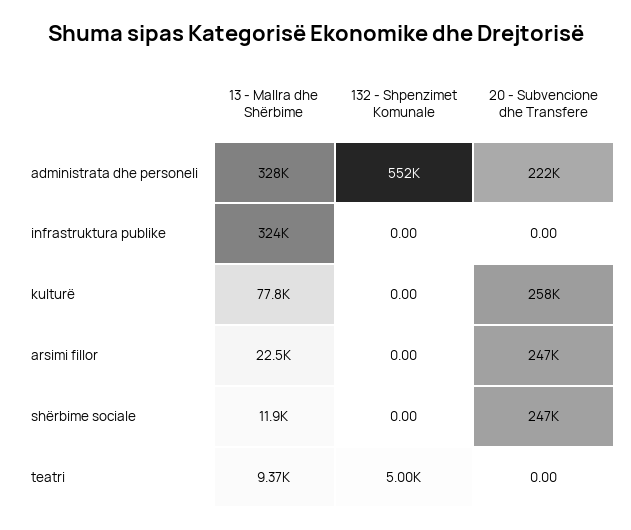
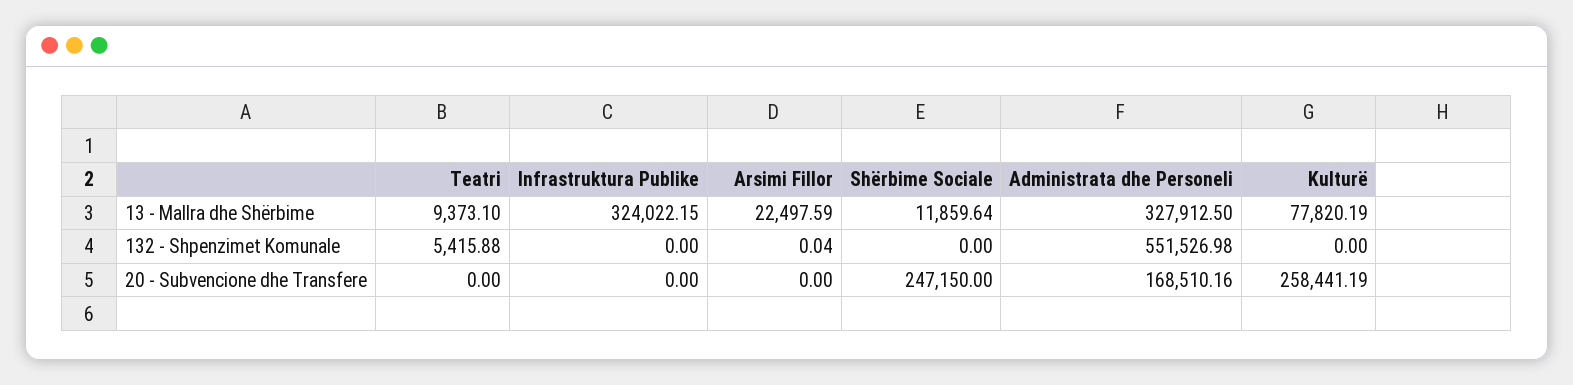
  {
    "13 - Mallra dhe Shërbime": {
      "administrata dhe personeli": 327912.5,
      "infrastruktura publike": 324022.15,
      "kulturë": 77820.19,
      "arsimi fillor": 22497.59,
      "shërbime sociale": 11859.64,
      "teatri": 9373.1
    },
    "132 - Shpenzimet Komunale": {
      "administrata dhe personeli": 551526.98,
      "infrastruktura publike": 0,
      "kulturë": 0,
-     "arsimi fillor": 0,
+     "arsimi fillor": 0.04,
      "shërbime sociale": 0,
-     "teatri": 5000
+     "teatri": 5415.88
    },
    "20 - Subvencione dhe Transfere": {
-     "administrata dhe personeli": 222000,
+     "administrata dhe personeli": 168510.16,
      "infrastruktura publike": 0,
      "kulturë": 258441.19,
-     "arsimi fillor": 247000,
+     "arsimi fillor": 0,
      "shërbime sociale": 247150,
      "teatri": 0
    }
  }

